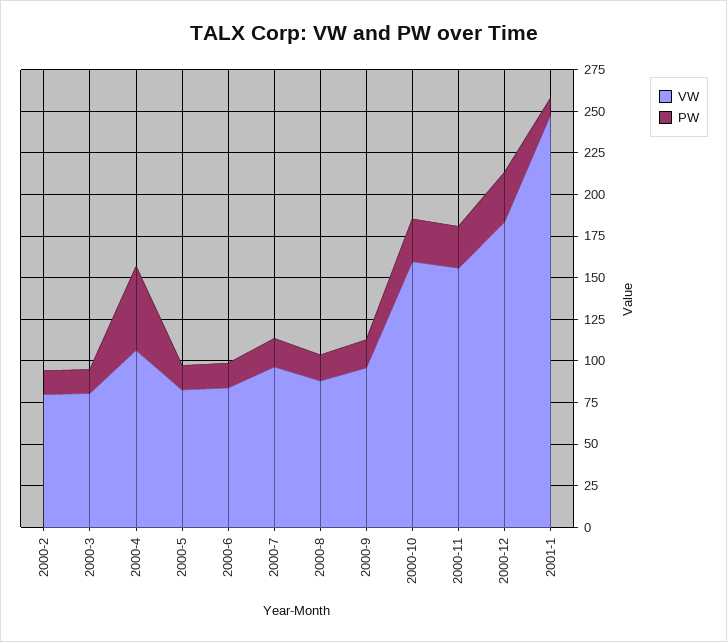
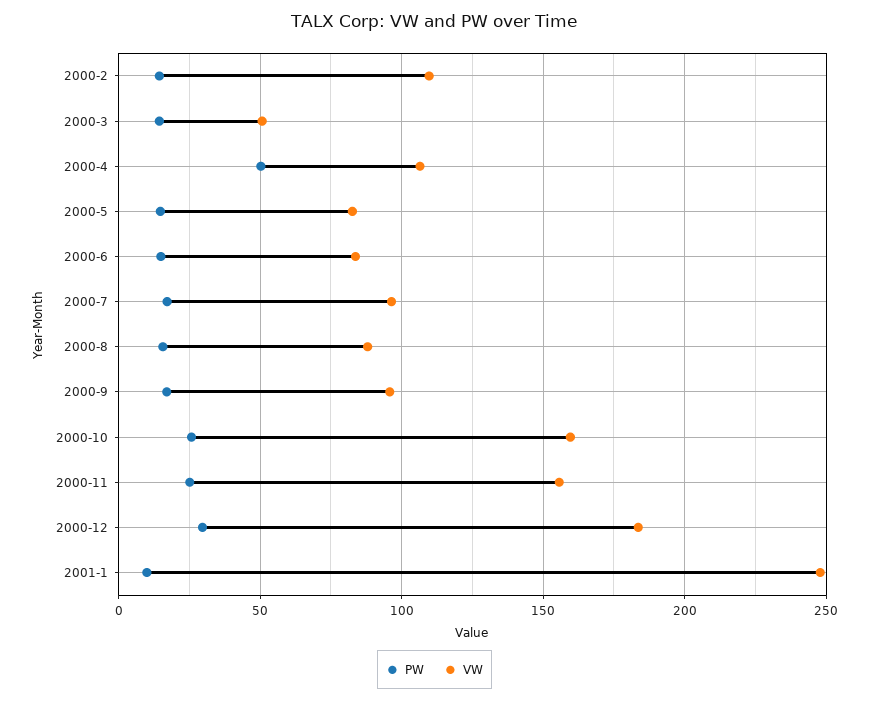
  {
    "VW": {
-     "2000-2": 80,
+     "2000-2": 110,
-     "2000-3": 80,
+     "2000-3": 50,
      "2000-4": 105,
      "2000-5": 85,
      "2000-6": 85,
      "2000-7": 95,
      "2000-8": 90,
      "2000-9": 95,
      "2000-10": 160,
      "2000-11": 155,
      "2000-12": 185,
      "2001-1": 250
    },
    "PW": {
      "2000-2": 15,
      "2000-3": 15,
      "2000-4": 50,
      "2000-5": 15,
      "2000-6": 15,
      "2000-7": 15,
      "2000-8": 15,
      "2000-9": 15,
      "2000-10": 25,
      "2000-11": 25,
      "2000-12": 30,
      "2001-1": 10
    }
  }

